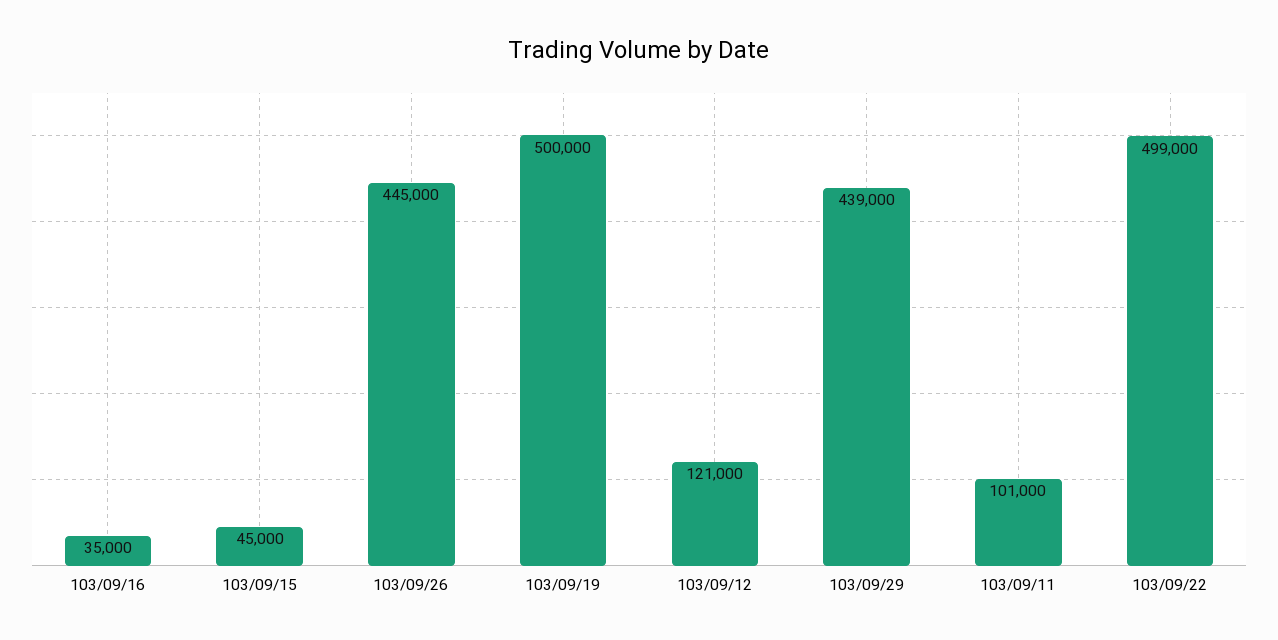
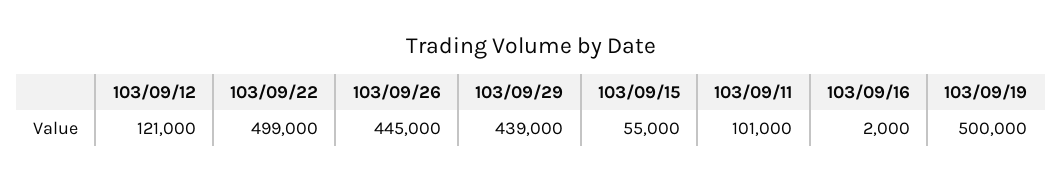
  {
-   "103/09/16": 35000,
+   "103/09/16": 2000,
-   "103/09/15": 45000,
+   "103/09/15": 55000,
    "103/09/26": 445000,
    "103/09/19": 500000,
    "103/09/12": 121000,
    "103/09/29": 439000,
    "103/09/11": 101000,
    "103/09/22": 499000
  }

